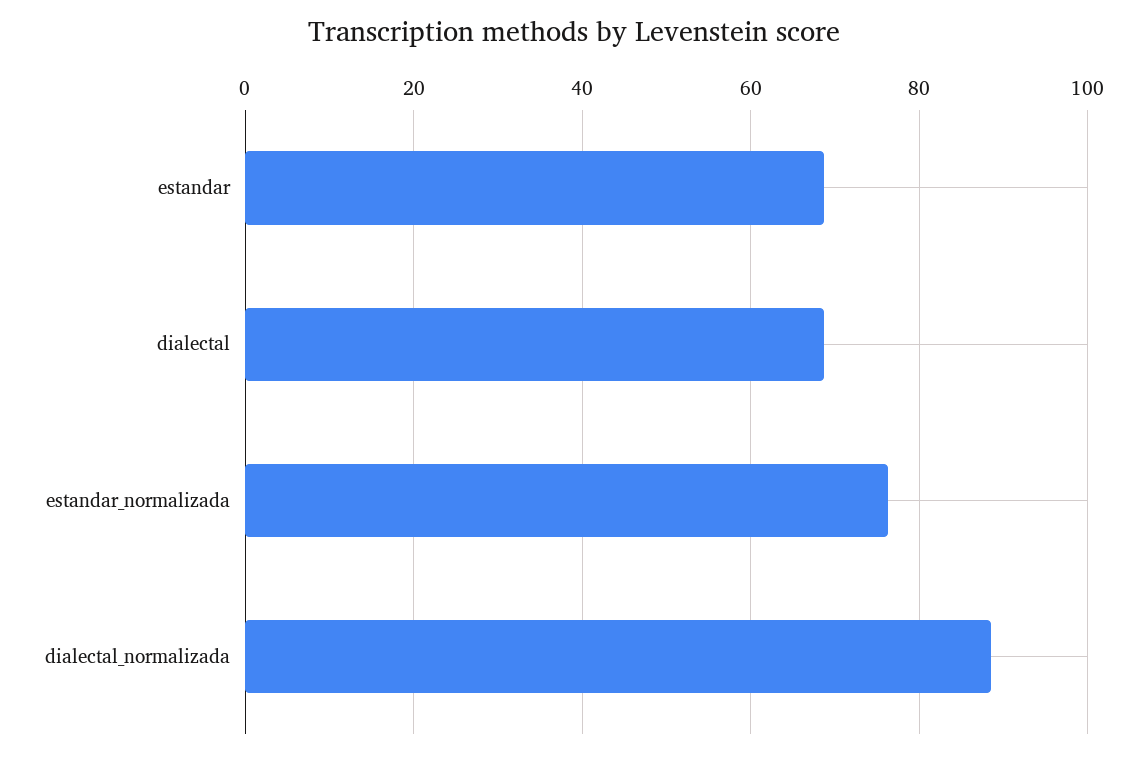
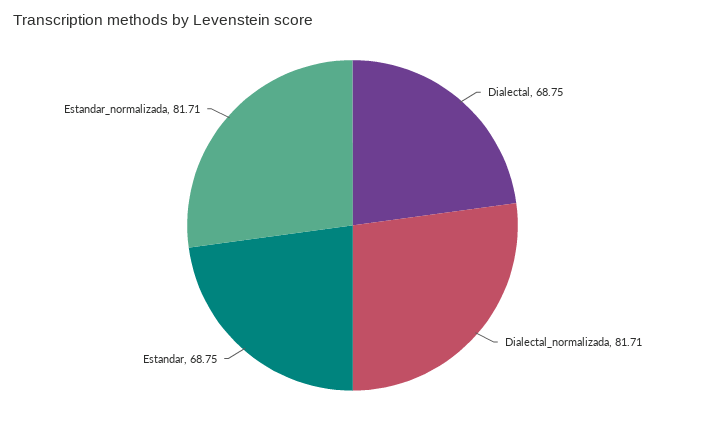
  {
    "estandar": 68.75,
    "dialectal": 68.75,
-   "estandar_normalizada": 76,
+   "estandar_normalizada": 81.71,
-   "dialectal_normalizada": 88
+   "dialectal_normalizada": 81.71
  }

